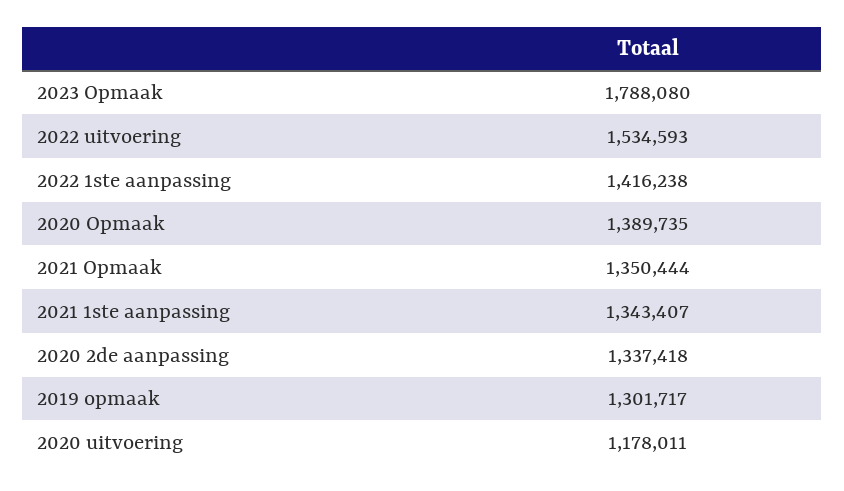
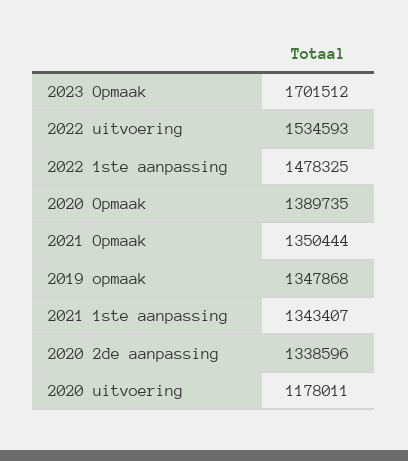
  {
-   "2023 Opmaak": 1788080,
+   "2023 Opmaak": 1701512,
    "2022 uitvoering": 1534593,
-   "2022 1ste aanpassing": 1416238,
+   "2022 1ste aanpassing": 1478325,
    "2020 Opmaak": 1389735,
    "2021 Opmaak": 1350444,
    "2021 1ste aanpassing": 1343407,
-   "2020 2de aanpassing": 1337418,
+   "2020 2de aanpassing": 1338596,
-   "2019 opmaak": 1301717,
+   "2019 opmaak": 1347868,
    "2020 uitvoering": 1178011
  }

